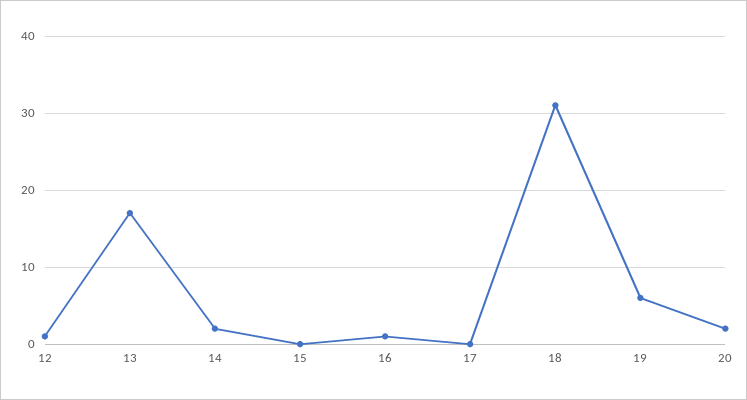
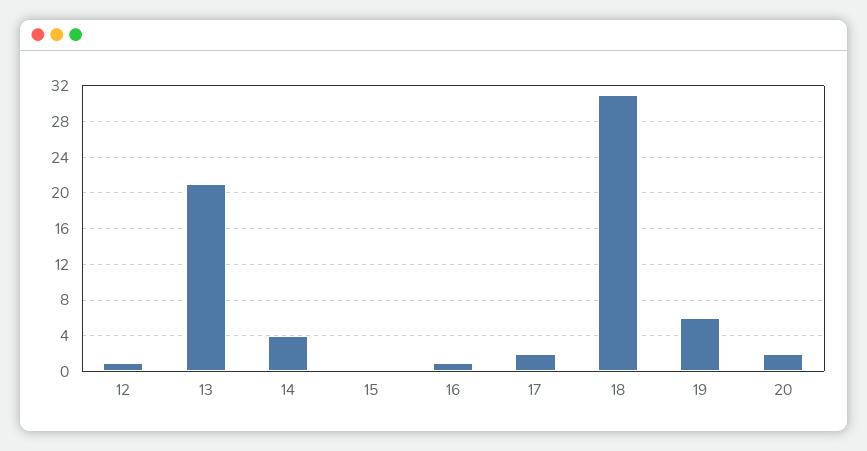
  {
    "12": 1,
-   "13": 17,
+   "13": 21,
-   "14": 2,
+   "14": 4,
    "15": 0,
    "16": 1,
-   "17": 0,
+   "17": 2,
    "18": 31,
    "19": 6,
    "20": 2
  }

